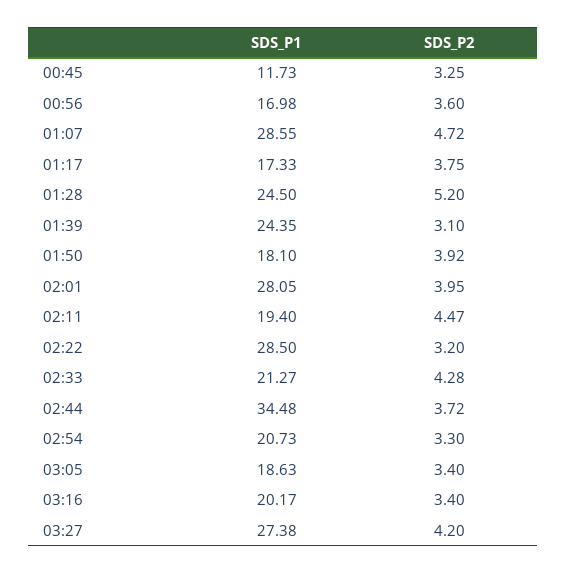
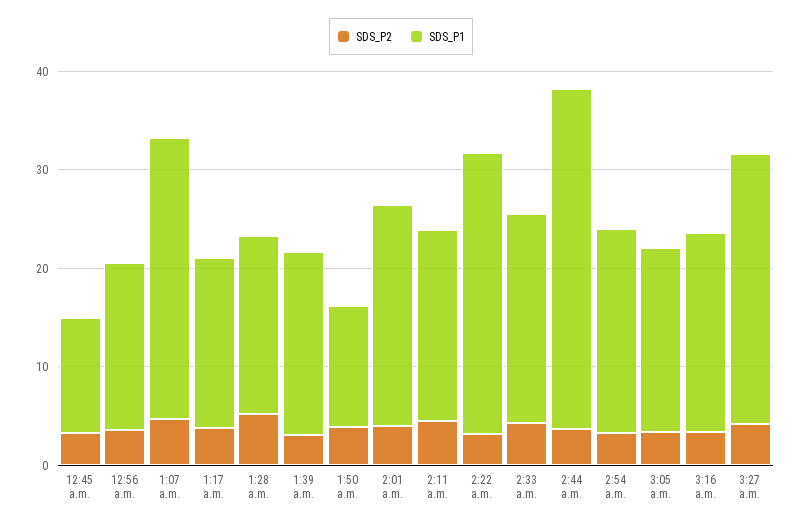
  {
    "SDS_P1": {
      "00:45": 11.73,
      "00:56": 16.98,
      "01:07": 28.55,
      "01:17": 17.33,
-     "01:28": 24.5,
+     "01:28": 18,
-     "01:39": 24.35,
+     "01:39": 18,
-     "01:50": 18.1,
+     "01:50": 12,
-     "02:01": 28.05,
+     "02:01": 22,
      "02:11": 19.4,
      "02:22": 28.5,
      "02:33": 21.27,
      "02:44": 34.48,
      "02:54": 20.73,
      "03:05": 18.63,
      "03:16": 20.17,
      "03:27": 27.38
    },
    "SDS_P2": {
      "00:45": 3.25,
      "00:56": 3.6,
      "01:07": 4.72,
      "01:17": 3.75,
      "01:28": 5.2,
      "01:39": 3.1,
      "01:50": 3.92,
      "02:01": 3.95,
      "02:11": 4.47,
      "02:22": 3.2,
      "02:33": 4.28,
      "02:44": 3.72,
      "02:54": 3.3,
      "03:05": 3.4,
      "03:16": 3.4,
      "03:27": 4.2
    }
  }

